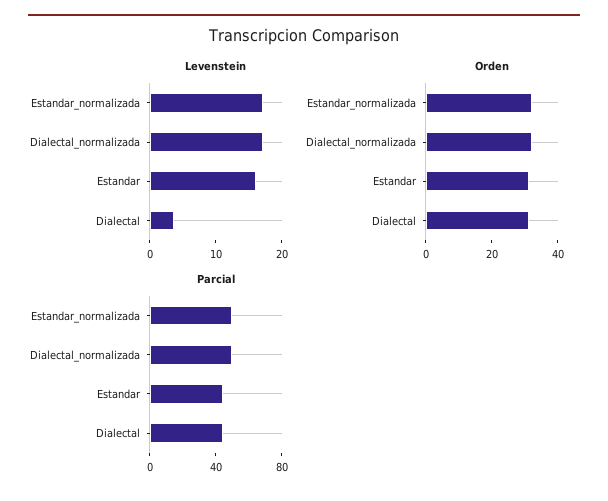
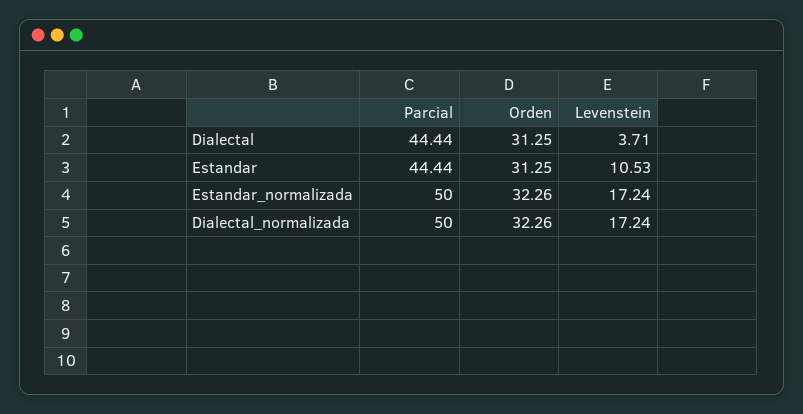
  {
    "Levenstein": {
      "Estandar_normalizada": 17.24,
      "Dialectal_normalizada": 17.24,
-     "Estandar": 16,
+     "Estandar": 10.53,
      "Dialectal": 3.71
    },
    "Orden": {
      "Estandar_normalizada": 32.26,
      "Dialectal_normalizada": 32.26,
      "Estandar": 31.25,
      "Dialectal": 31.25
    },
    "Parcial": {
      "Estandar_normalizada": 50,
      "Dialectal_normalizada": 50,
      "Estandar": 44.44,
      "Dialectal": 44.44
    }
  }

